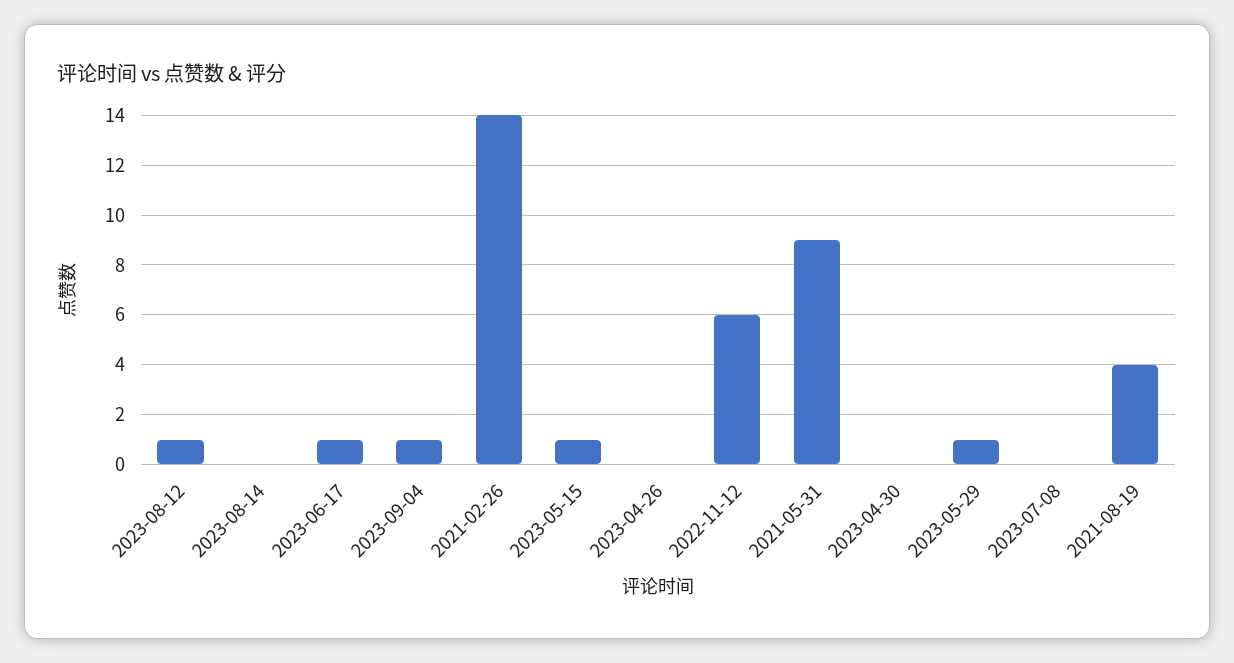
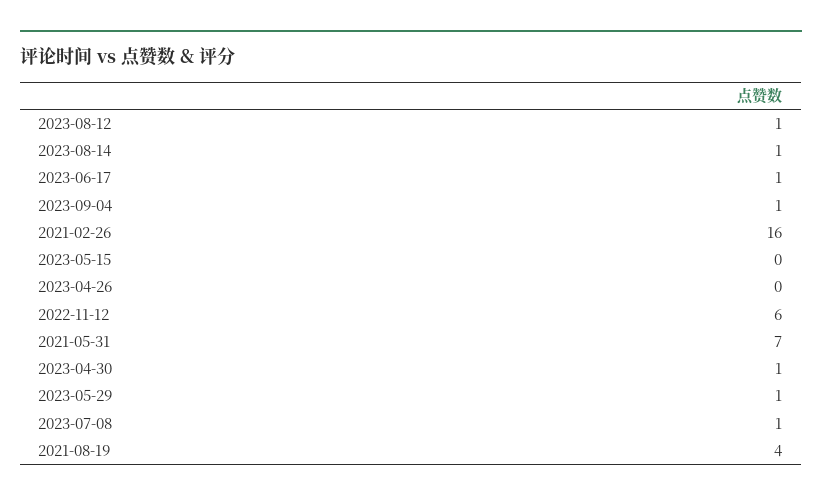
  {
    "2023-08-12": 1,
-   "2023-08-14": 0,
+   "2023-08-14": 1,
    "2023-06-17": 1,
    "2023-09-04": 1,
-   "2021-02-26": 14,
+   "2021-02-26": 16,
-   "2023-05-15": 1,
+   "2023-05-15": 0,
    "2023-04-26": 0,
    "2022-11-12": 6,
-   "2021-05-31": 9,
+   "2021-05-31": 7,
-   "2023-04-30": 0,
+   "2023-04-30": 1,
    "2023-05-29": 1,
-   "2023-07-08": 0,
+   "2023-07-08": 1,
    "2021-08-19": 4
  }

